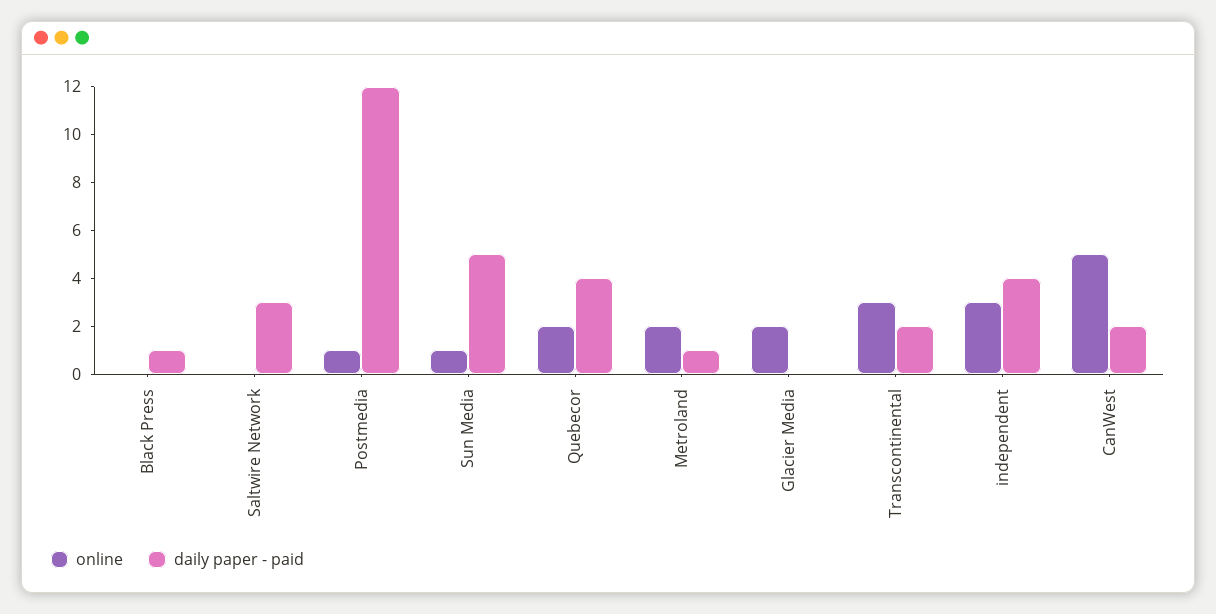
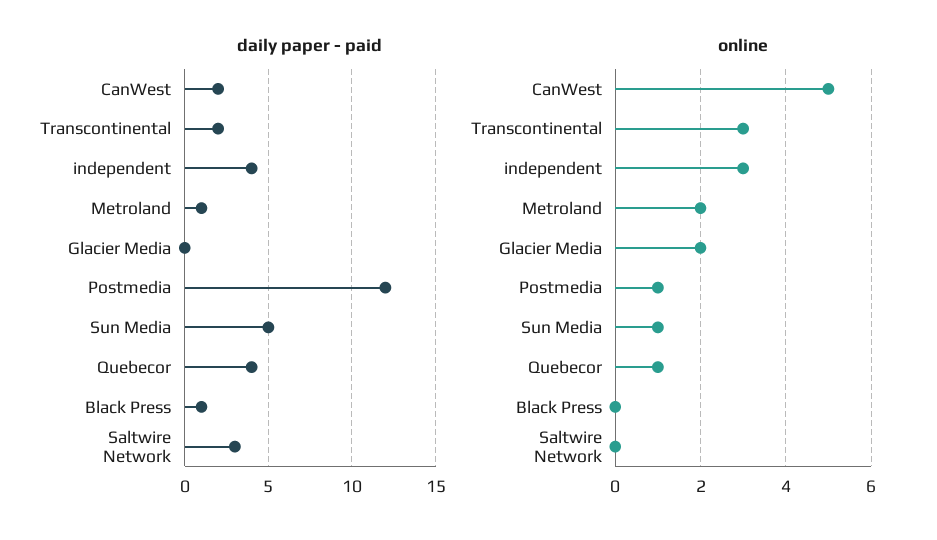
  {
    "online": {
      "Black Press": 0,
      "Saltwire Network": 0,
      "Postmedia": 1,
      "Sun Media": 1,
-     "Quebecor": 2,
+     "Quebecor": 1,
      "Metroland": 2,
      "Glacier Media": 2,
      "Transcontinental": 3,
      "independent": 3,
      "CanWest": 5
    },
    "daily paper - paid": {
      "Black Press": 1,
      "Saltwire Network": 3,
      "Postmedia": 12,
      "Sun Media": 5,
      "Quebecor": 4,
      "Metroland": 1,
      "Glacier Media": 0,
      "Transcontinental": 2,
      "independent": 4,
      "CanWest": 2
    }
  }

